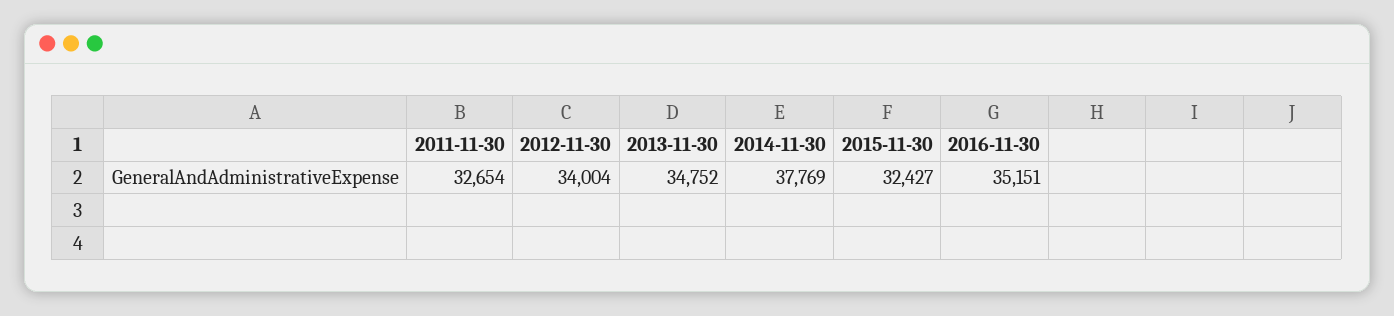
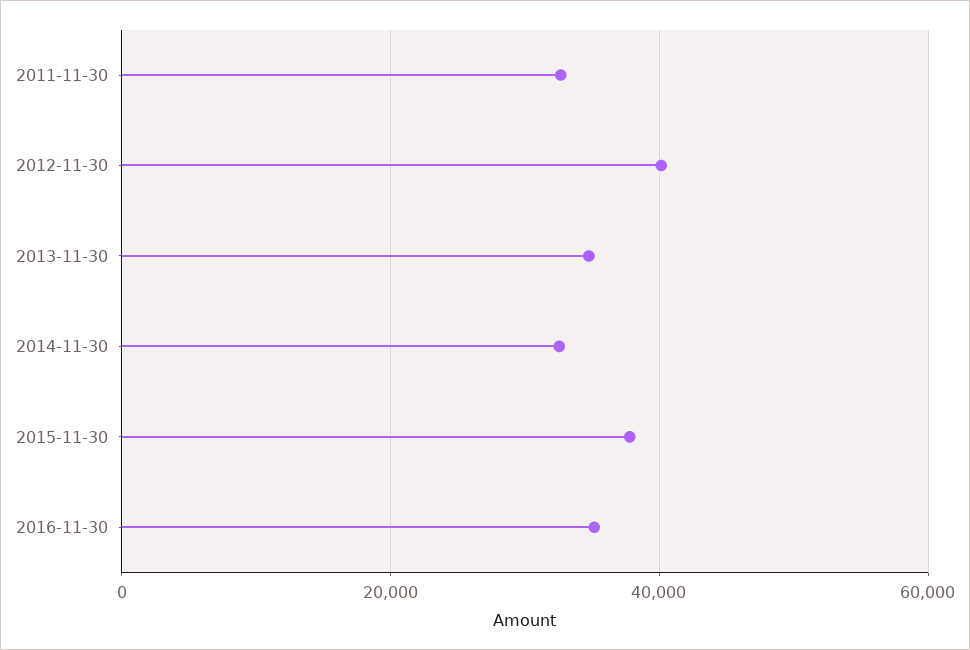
  {
    "2011-11-30": 32654,
-   "2012-11-30": 34004,
+   "2012-11-30": 40000,
    "2013-11-30": 34752,
-   "2014-11-30": 37769,
+   "2014-11-30": 32000,
-   "2015-11-30": 32427,
+   "2015-11-30": 38000,
    "2016-11-30": 35151
  }

